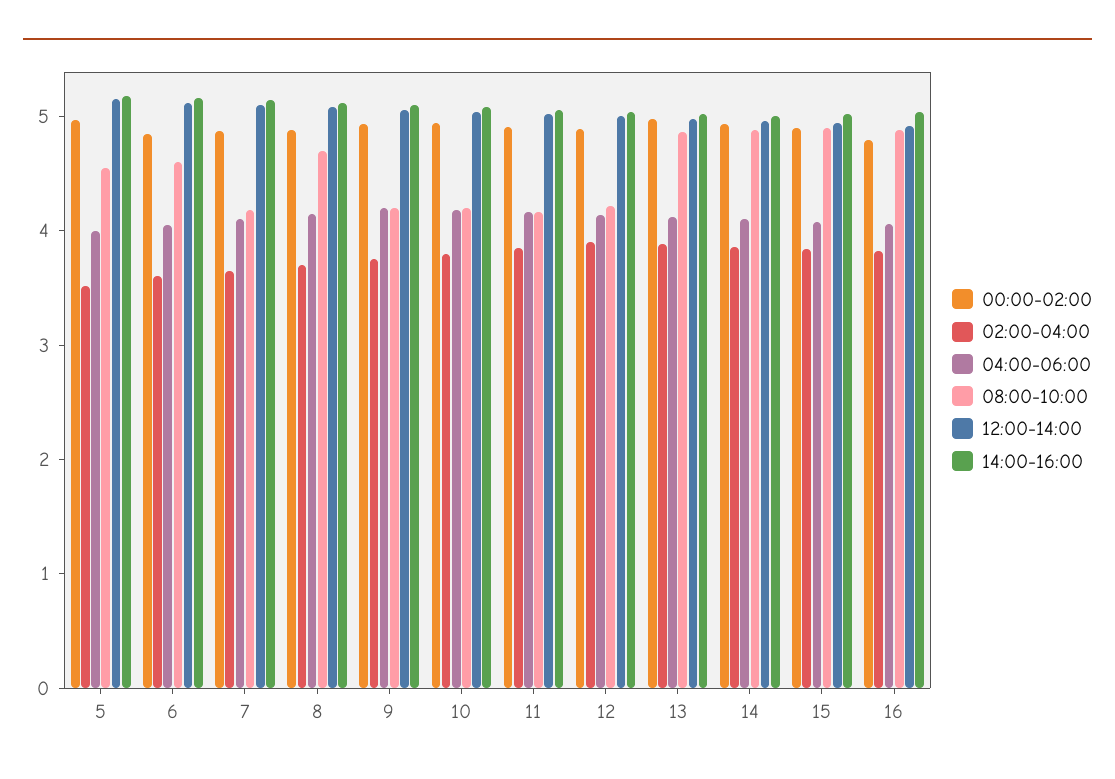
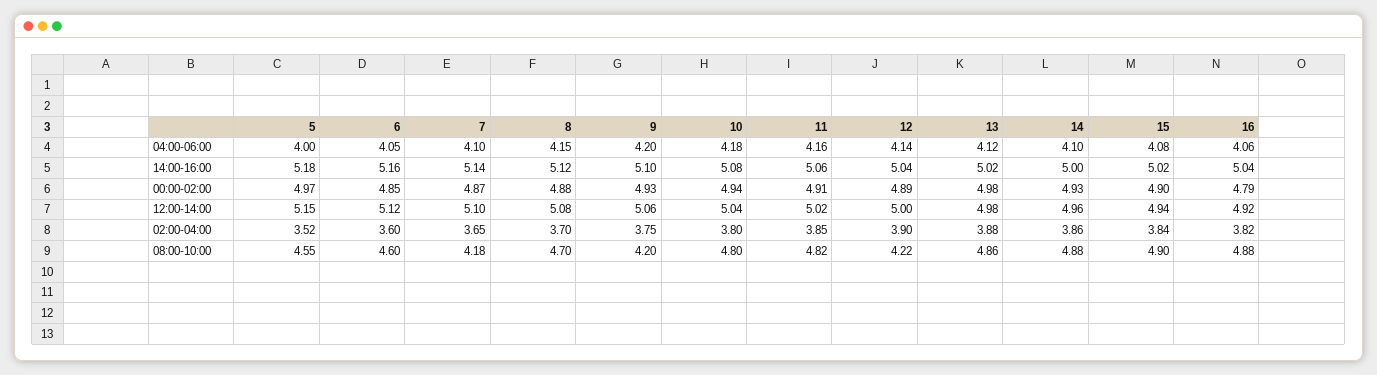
  {
    "00:00-02:00": {
      "5": 4.97,
      "6": 4.85,
      "7": 4.87,
      "8": 4.88,
      "9": 4.93,
      "10": 4.94,
      "11": 4.91,
      "12": 4.89,
      "13": 4.98,
      "14": 4.93,
      "15": 4.9,
      "16": 4.79
    },
    "02:00-04:00": {
      "5": 3.52,
      "6": 3.6,
      "7": 3.65,
      "8": 3.7,
      "9": 3.75,
      "10": 3.8,
      "11": 3.85,
      "12": 3.9,
      "13": 3.88,
      "14": 3.86,
      "15": 3.84,
      "16": 3.82
    },
    "04:00-06:00": {
      "5": 4,
      "6": 4.05,
      "7": 4.1,
      "8": 4.15,
      "9": 4.2,
      "10": 4.18,
      "11": 4.16,
      "12": 4.14,
      "13": 4.12,
      "14": 4.1,
      "15": 4.08,
      "16": 4.06
    },
    "08:00-10:00": {
      "5": 4.55,
      "6": 4.6,
      "7": 4.18,
      "8": 4.7,
      "9": 4.2,
-     "10": 4.2,
+     "10": 4.8,
-     "11": 4.2,
+     "11": 4.82,
      "12": 4.22,
      "13": 4.86,
      "14": 4.88,
      "15": 4.9,
      "16": 4.88
    },
    "12:00-14:00": {
      "5": 5.15,
      "6": 5.12,
      "7": 5.1,
      "8": 5.08,
      "9": 5.06,
      "10": 5.04,
      "11": 5.02,
      "12": 5,
      "13": 4.98,
      "14": 4.96,
      "15": 4.94,
      "16": 4.92
    },
    "14:00-16:00": {
      "5": 5.18,
      "6": 5.16,
      "7": 5.14,
      "8": 5.12,
      "9": 5.1,
      "10": 5.08,
      "11": 5.06,
      "12": 5.04,
      "13": 5.02,
      "14": 5,
      "15": 5.02,
      "16": 5.04
    }
  }

